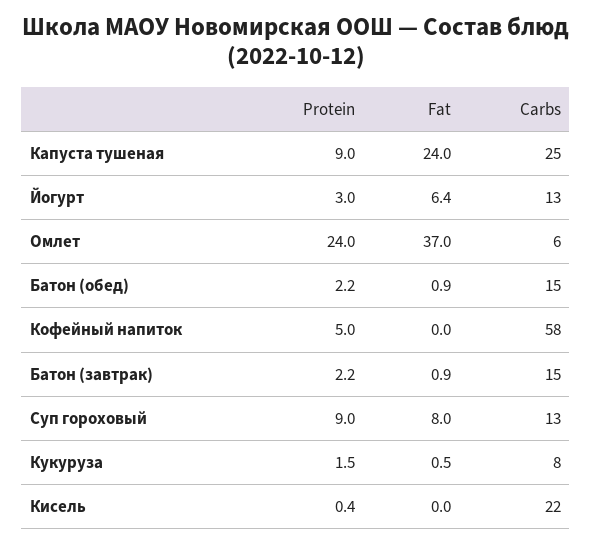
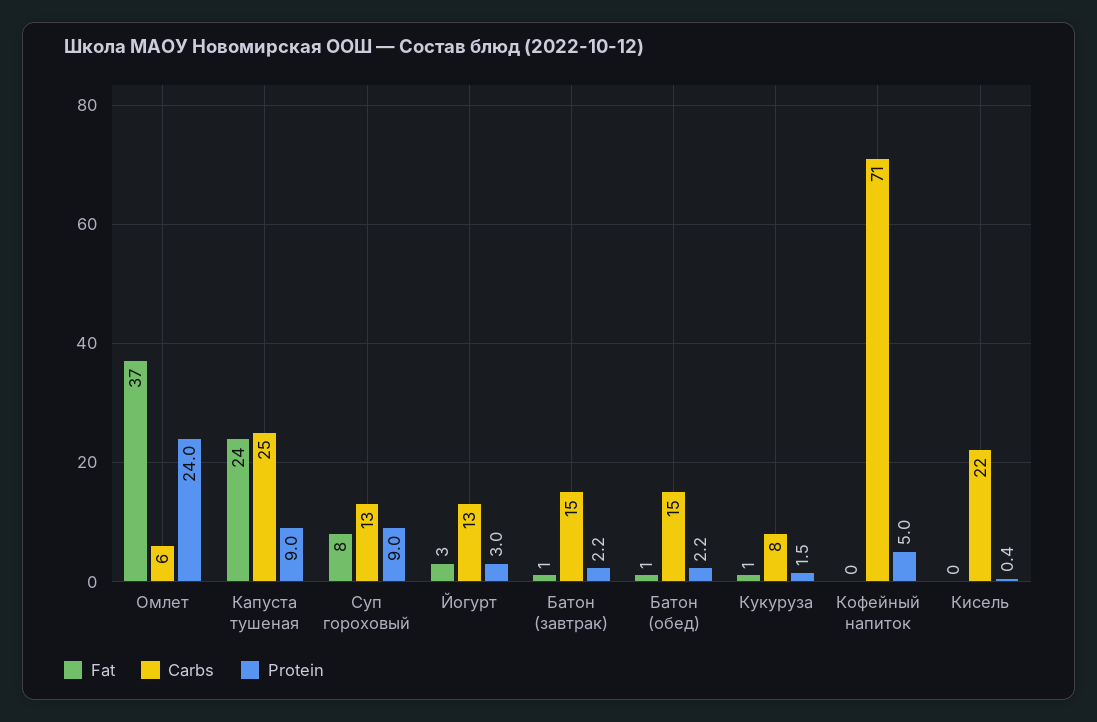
  {
    "Protein": {
      "Капуста тушеная": 9,
      "Йогурт": 3,
      "Омлет": 24,
      "Батон (обед)": 2.2,
      "Кофейный напиток": 5,
      "Батон (завтрак)": 2.2,
      "Суп гороховый": 9,
      "Кукуруза": 1.5,
      "Кисель": 0.4
    },
    "Fat": {
      "Капуста тушеная": 24,
-     "Йогурт": 6.4,
+     "Йогурт": 3,
      "Омлет": 37,
      "Батон (обед)": 0.9,
      "Кофейный напиток": 0,
      "Батон (завтрак)": 0.9,
      "Суп гороховый": 8,
      "Кукуруза": 0.5,
      "Кисель": 0
    },
    "Carbs": {
      "Капуста тушеная": 25,
      "Йогурт": 13,
      "Омлет": 6,
      "Батон (обед)": 15,
-     "Кофейный напиток": 58,
+     "Кофейный напиток": 71,
      "Батон (завтрак)": 15,
      "Суп гороховый": 13,
      "Кукуруза": 8,
      "Кисель": 22
    }
  }

